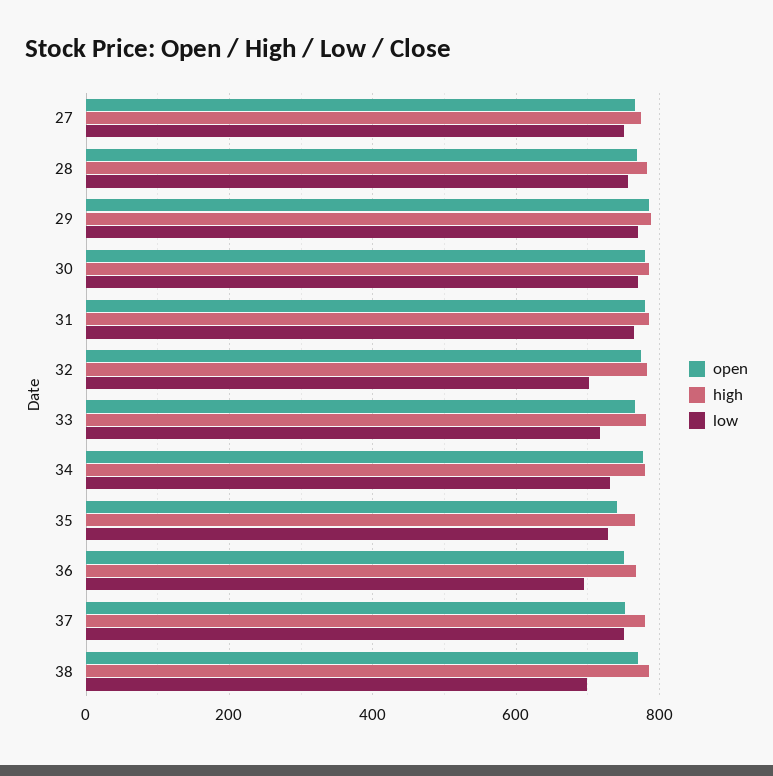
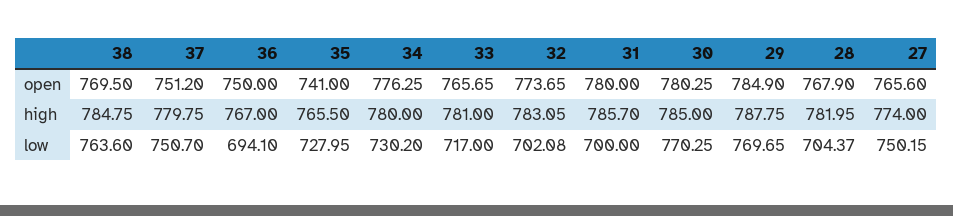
  {
    "open": {
      "27": 765.6,
      "28": 767.9,
      "29": 784.9,
      "30": 780.25,
      "31": 780,
      "32": 773.65,
      "33": 765.65,
      "34": 776.25,
      "35": 741,
      "36": 750,
      "37": 751.2,
      "38": 769.5
    },
    "high": {
      "27": 774,
      "28": 781.95,
      "29": 787.75,
      "30": 785,
      "31": 785.7,
      "32": 783.05,
      "33": 781,
      "34": 780,
      "35": 765.5,
      "36": 767,
      "37": 779.75,
      "38": 784.75
    },
    "low": {
      "27": 750.15,
-     "28": 760,
+     "28": 704.37,
      "29": 769.65,
      "30": 770.25,
-     "31": 760,
+     "31": 700,
      "32": 702.08,
      "33": 717,
      "34": 730.2,
      "35": 727.95,
      "36": 694.1,
      "37": 750.7,
-     "38": 700
+     "38": 763.6
    }
  }

